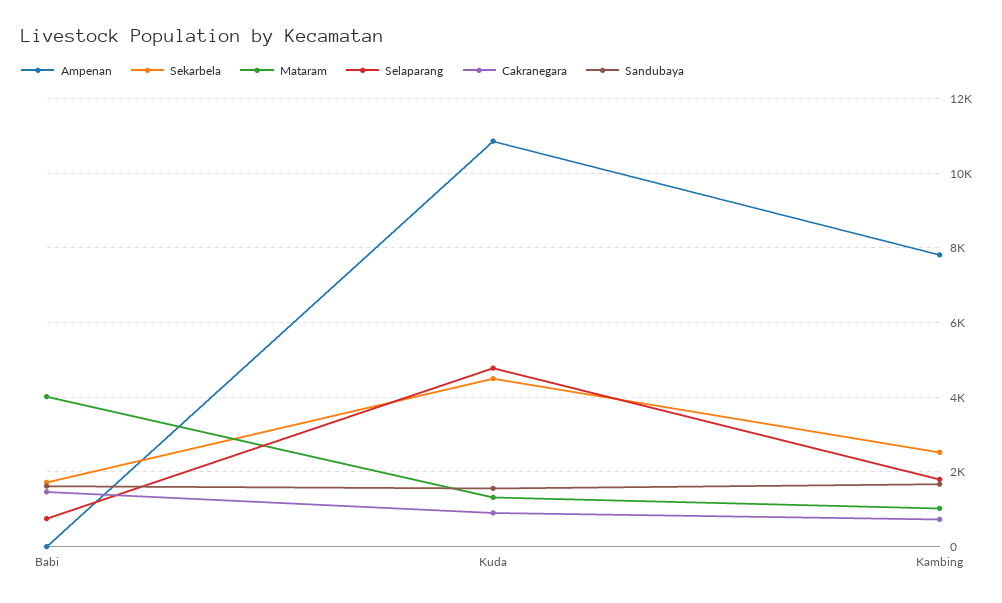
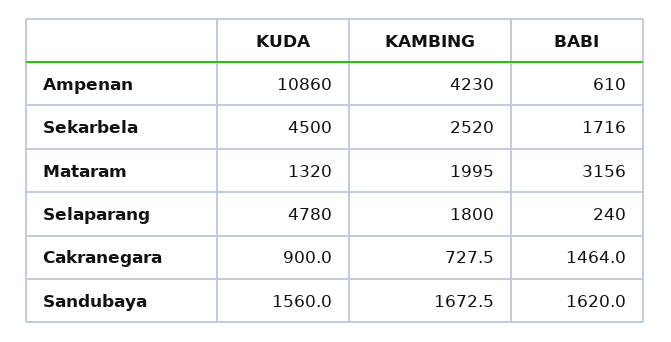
  {
    "Ampenan": {
-     "Babi": 0,
+     "Babi": 610,
      "Kuda": 10860,
-     "Kambing": 7800
+     "Kambing": 4230
    },
    "Sekarbela": {
      "Babi": 1716,
      "Kuda": 4500,
      "Kambing": 2520
    },
    "Mataram": {
-     "Babi": 4000,
+     "Babi": 3156,
      "Kuda": 1320,
-     "Kambing": 1000
+     "Kambing": 1995
    },
    "Selaparang": {
-     "Babi": 800,
+     "Babi": 240,
      "Kuda": 4780,
      "Kambing": 1800
    },
    "Cakranegara": {
      "Babi": 1464,
      "Kuda": 900,
      "Kambing": 727.5
    },
    "Sandubaya": {
      "Babi": 1620,
      "Kuda": 1560,
      "Kambing": 1672.5
    }
  }

